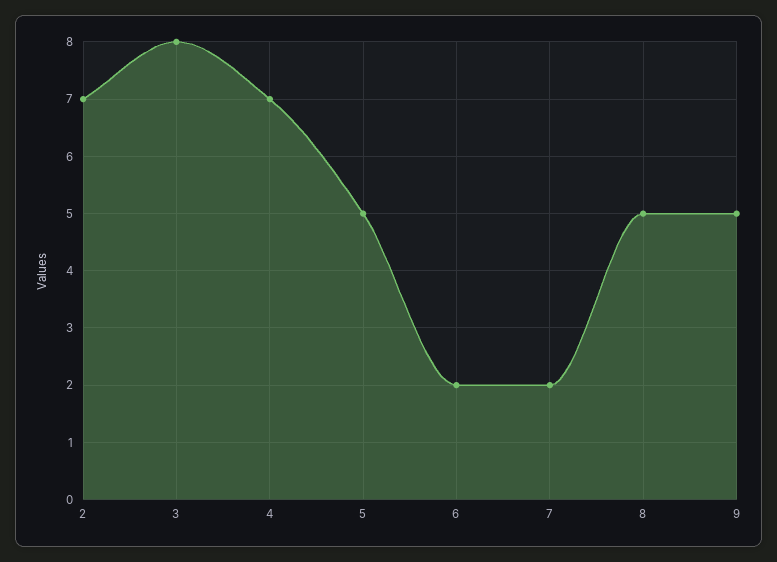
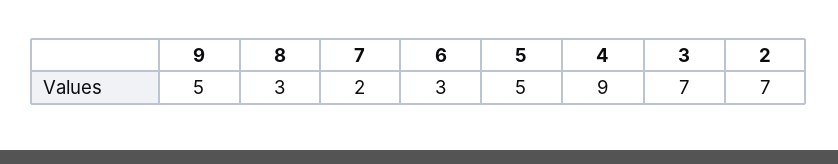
  {
    "2": 7,
-   "3": 8,
+   "3": 7,
-   "4": 7,
+   "4": 9,
    "5": 5,
-   "6": 2,
+   "6": 3,
    "7": 2,
-   "8": 5,
+   "8": 3,
    "9": 5
  }

